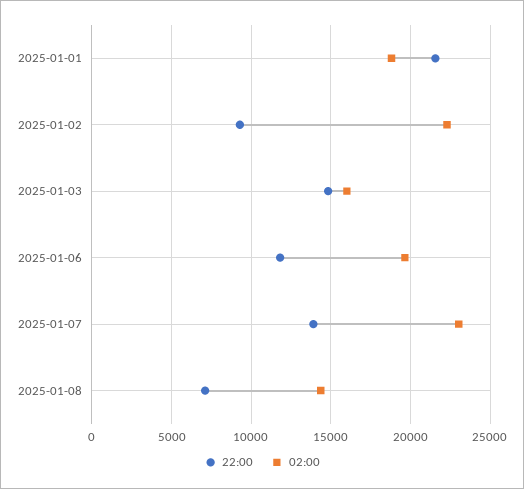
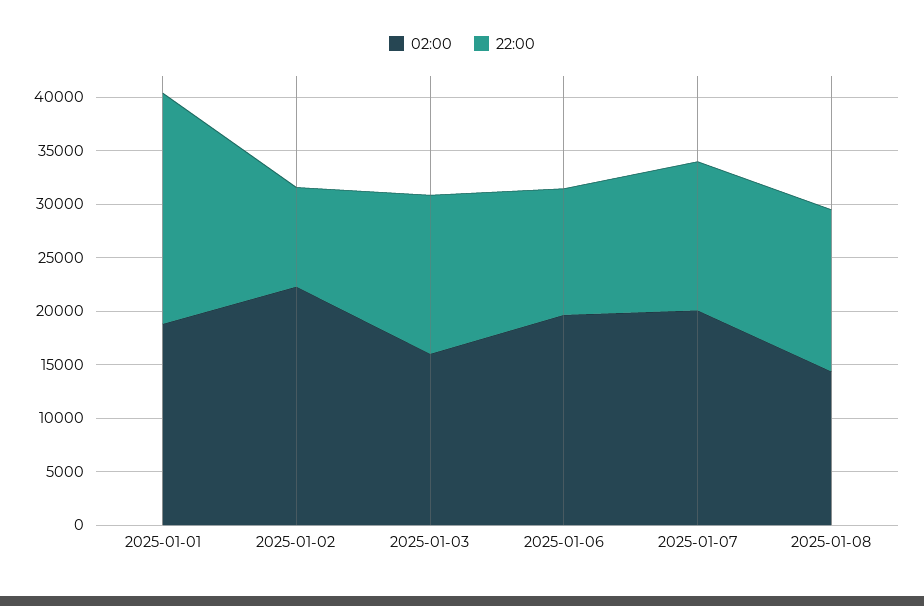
  {
    "22:00": {
      "2025-01-01": 21500,
      "2025-01-02": 9500,
      "2025-01-03": 15000,
      "2025-01-06": 12000,
      "2025-01-07": 14000,
-     "2025-01-08": 7000
+     "2025-01-08": 15000
    },
    "02:00": {
      "2025-01-01": 19000,
      "2025-01-02": 22500,
      "2025-01-03": 16000,
      "2025-01-06": 19500,
-     "2025-01-07": 23000,
+     "2025-01-07": 20000,
      "2025-01-08": 14500
    }
  }

